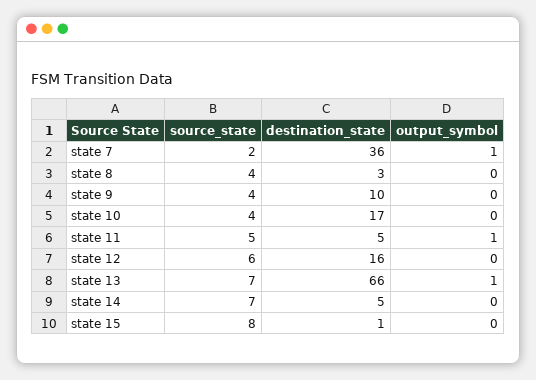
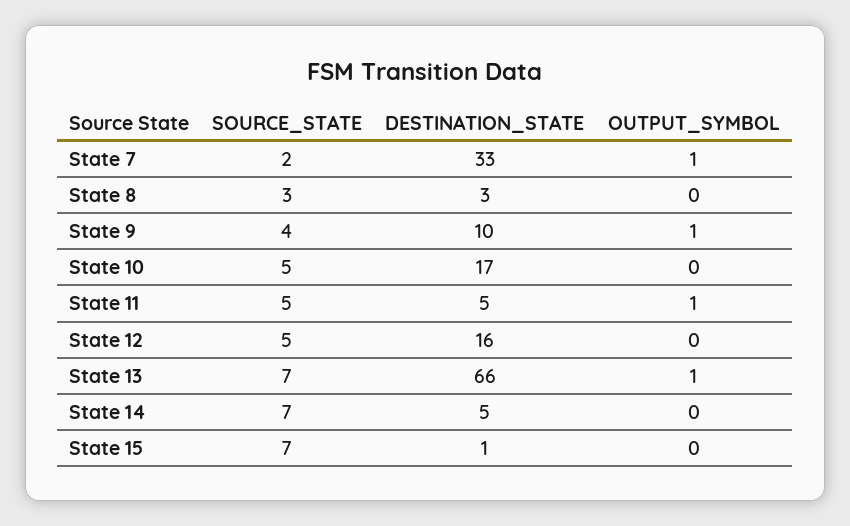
  {
    "source_state": {
      "state 7": 2,
-     "state 8": 4,
+     "state 8": 3,
      "state 9": 4,
-     "state 10": 4,
+     "state 10": 5,
      "state 11": 5,
-     "state 12": 6,
+     "state 12": 5,
      "state 13": 7,
      "state 14": 7,
-     "state 15": 8
+     "state 15": 7
    },
    "destination_state": {
-     "state 7": 36,
+     "state 7": 33,
      "state 8": 3,
      "state 9": 10,
      "state 10": 17,
      "state 11": 5,
      "state 12": 16,
      "state 13": 66,
      "state 14": 5,
      "state 15": 1
    },
    "output_symbol": {
      "state 7": 1,
      "state 8": 0,
-     "state 9": 0,
+     "state 9": 1,
      "state 10": 0,
      "state 11": 1,
      "state 12": 0,
      "state 13": 1,
      "state 14": 0,
      "state 15": 0
    }
  }

